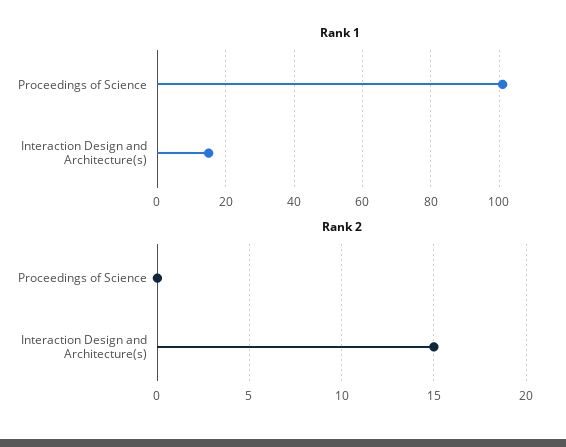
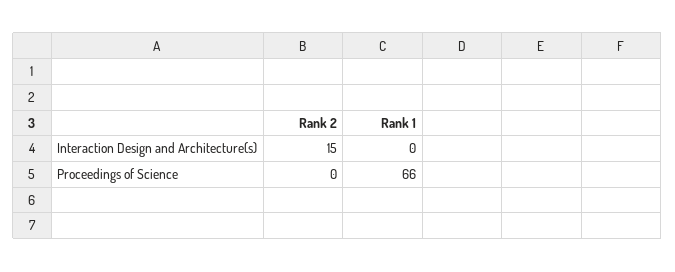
  {
    "Rank 1": {
-     "Proceedings of Science": 100,
+     "Proceedings of Science": 66,
-     "Interaction Design and Architecture(s)": 15
+     "Interaction Design and Architecture(s)": 0
    },
    "Rank 2": {
      "Proceedings of Science": 0,
      "Interaction Design and Architecture(s)": 15
    }
  }

